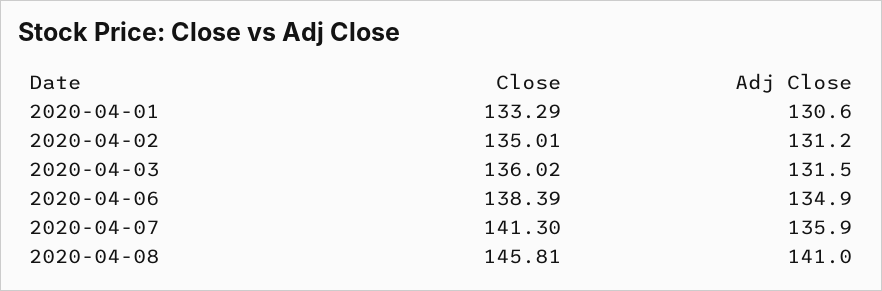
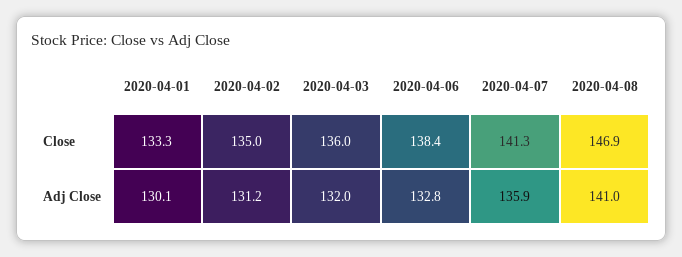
  {
    "Close": {
      "2020-04-01": 133.29,
      "2020-04-02": 135.01,
      "2020-04-03": 136.02,
      "2020-04-06": 138.39,
      "2020-04-07": 141.3,
-     "2020-04-08": 145.81
+     "2020-04-08": 146.9
    },
    "Adj Close": {
-     "2020-04-01": 130.6,
+     "2020-04-01": 130.1,
      "2020-04-02": 131.2,
-     "2020-04-03": 131.5,
+     "2020-04-03": 132,
-     "2020-04-06": 134.9,
+     "2020-04-06": 132.8,
      "2020-04-07": 135.9,
      "2020-04-08": 141
    }
  }

